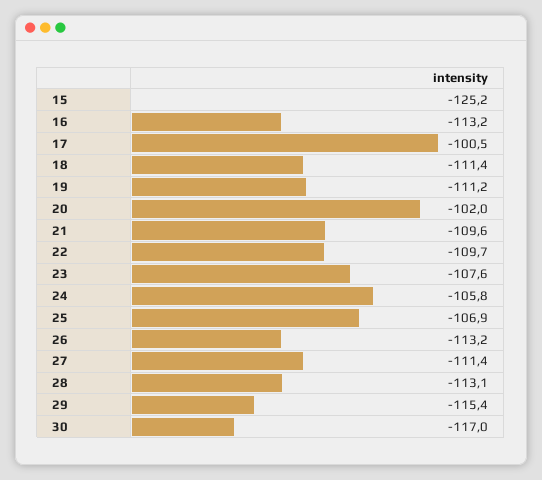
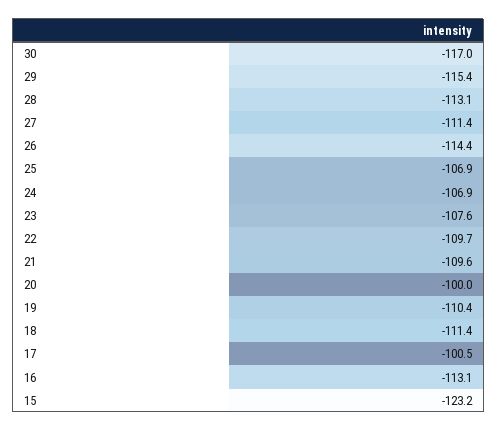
  {
-   "15": -125.2,
+   "15": -123.2,
-   "16": -113.2,
+   "16": -113.1,
    "17": -100.5,
    "18": -111.4,
-   "19": -111.2,
+   "19": -110.4,
-   "20": -102,
+   "20": -100,
    "21": -109.6,
    "22": -109.7,
    "23": -107.6,
-   "24": -105.8,
+   "24": -106.9,
    "25": -106.9,
-   "26": -113.2,
+   "26": -114.4,
    "27": -111.4,
    "28": -113.1,
    "29": -115.4,
    "30": -117
  }

